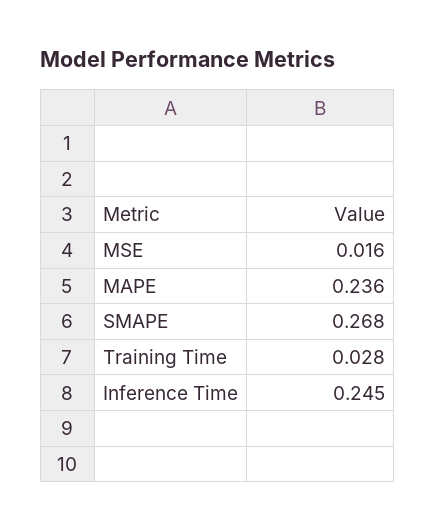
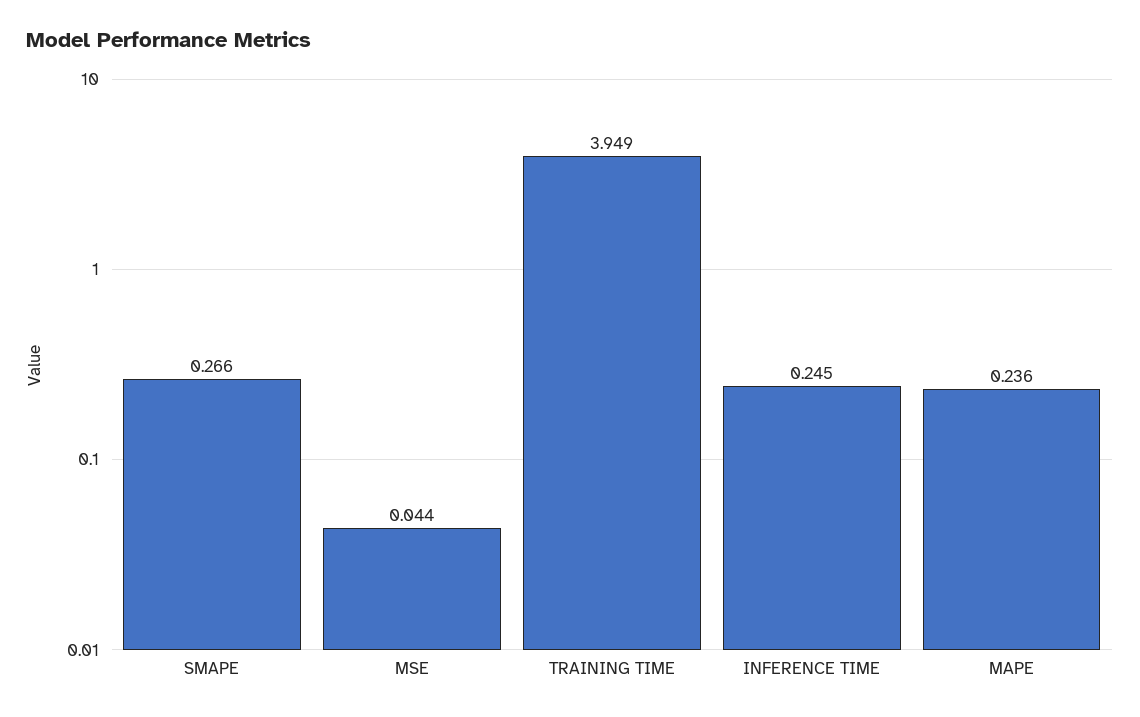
  {
-   "MSE": 0.016,
+   "MSE": 0.044,
    "MAPE": 0.236,
-   "SMAPE": 0.268,
+   "SMAPE": 0.266,
-   "Training Time": 0.028,
+   "Training Time": 3.949,
    "Inference Time": 0.245
  }

